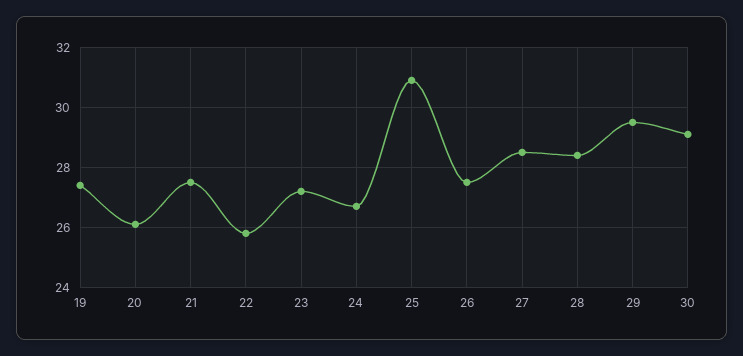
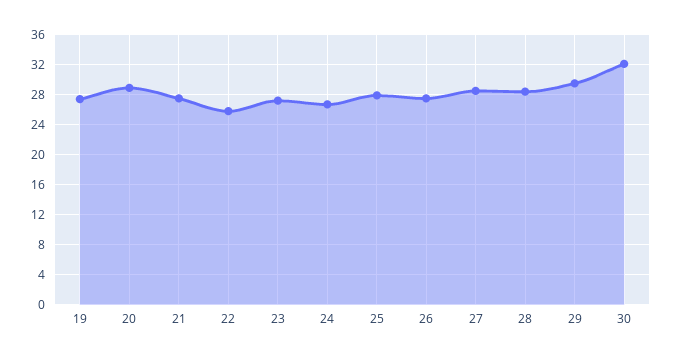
  {
    "19": 27.5,
-   "20": 26,
+   "20": 29,
    "21": 27.5,
    "22": 26,
    "23": 27,
    "24": 26.5,
-   "25": 31,
+   "25": 28,
    "26": 27.5,
    "27": 28.5,
    "28": 28.5,
    "29": 29.5,
-   "30": 29
+   "30": 32
  }

